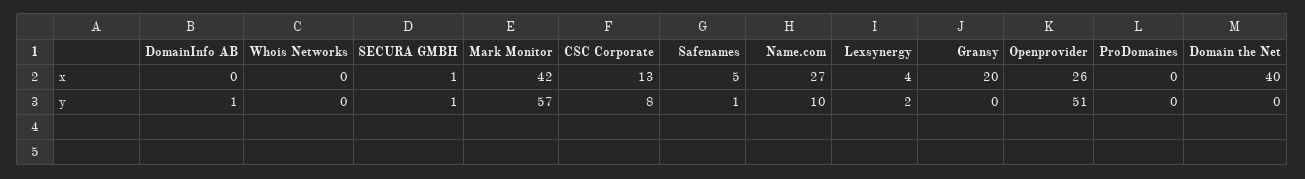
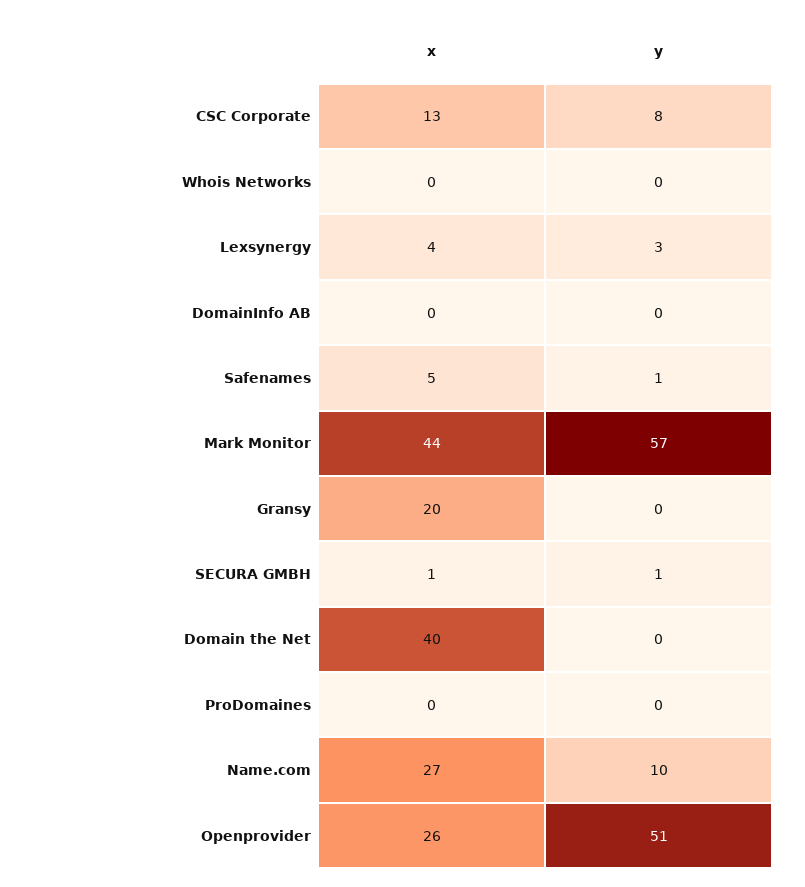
  {
    "DomainInfo AB": {
      "x": 0,
-     "y": 1
+     "y": 0
    },
    "Whois Networks": {
      "x": 0,
      "y": 0
    },
    "SECURA GMBH": {
      "x": 1,
      "y": 1
    },
    "Mark Monitor": {
-     "x": 42,
+     "x": 44,
      "y": 57
    },
    "CSC Corporate": {
      "x": 13,
      "y": 8
    },
    "Safenames": {
      "x": 5,
      "y": 1
    },
    "Name.com": {
      "x": 27,
      "y": 10
    },
    "Lexsynergy": {
      "x": 4,
-     "y": 2
+     "y": 3
    },
    "Gransy": {
      "x": 20,
      "y": 0
    },
    "Openprovider": {
      "x": 26,
      "y": 51
    },
    "ProDomaines": {
      "x": 0,
      "y": 0
    },
    "Domain the Net": {
      "x": 40,
      "y": 0
    }
  }

